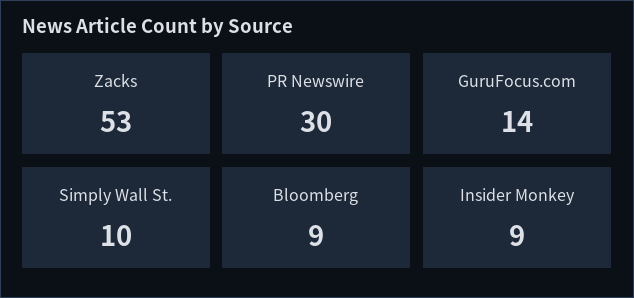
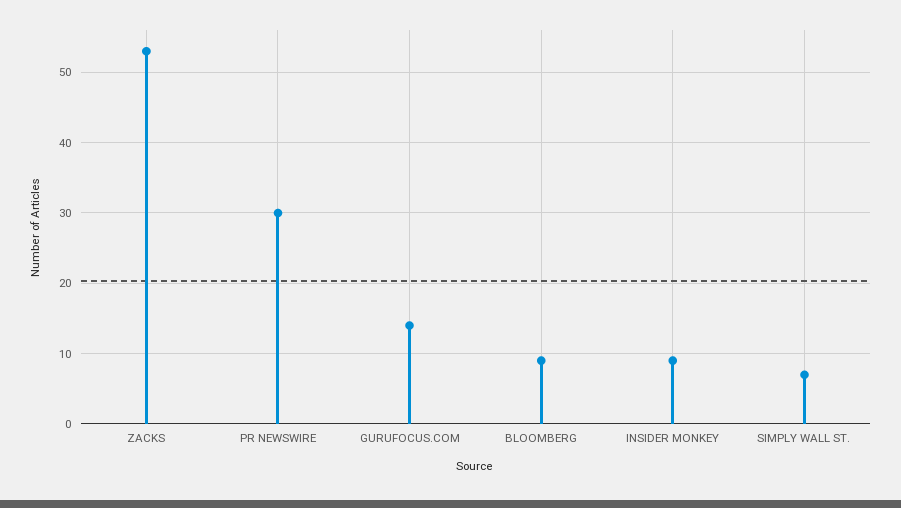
  {
    "Zacks": 53,
    "PR Newswire": 30,
    "GuruFocus.com": 14,
-   "Simply Wall St.": 10,
+   "Simply Wall St.": 7,
    "Bloomberg": 9,
    "Insider Monkey": 9
  }

